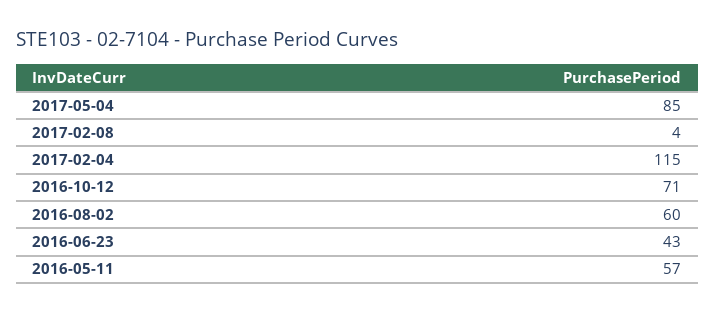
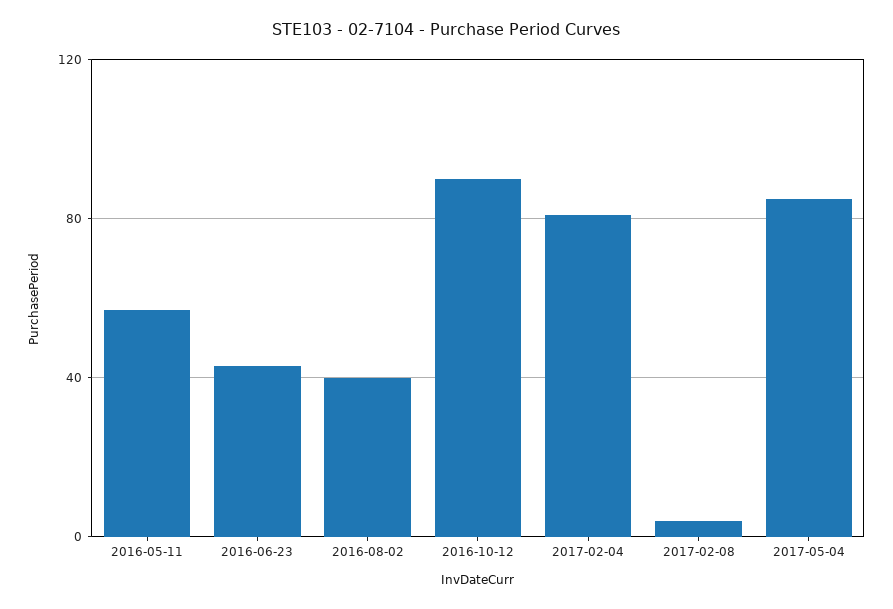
  {
    "2017-05-04": 85,
    "2017-02-08": 4,
-   "2017-02-04": 115,
+   "2017-02-04": 80,
-   "2016-10-12": 71,
+   "2016-10-12": 90,
-   "2016-08-02": 60,
+   "2016-08-02": 40,
    "2016-06-23": 43,
    "2016-05-11": 57
  }

